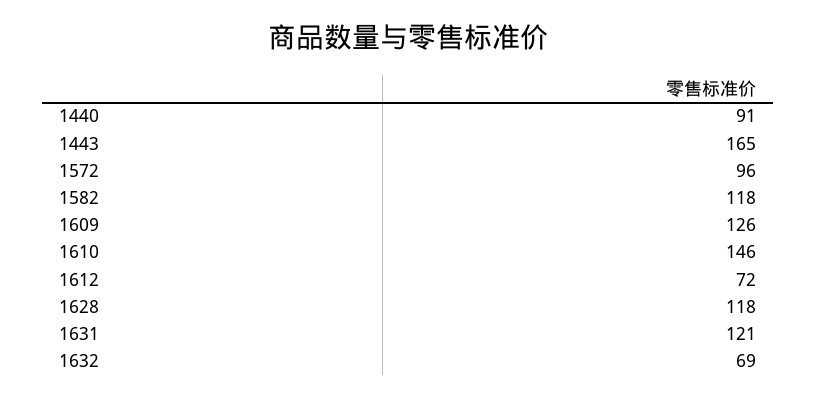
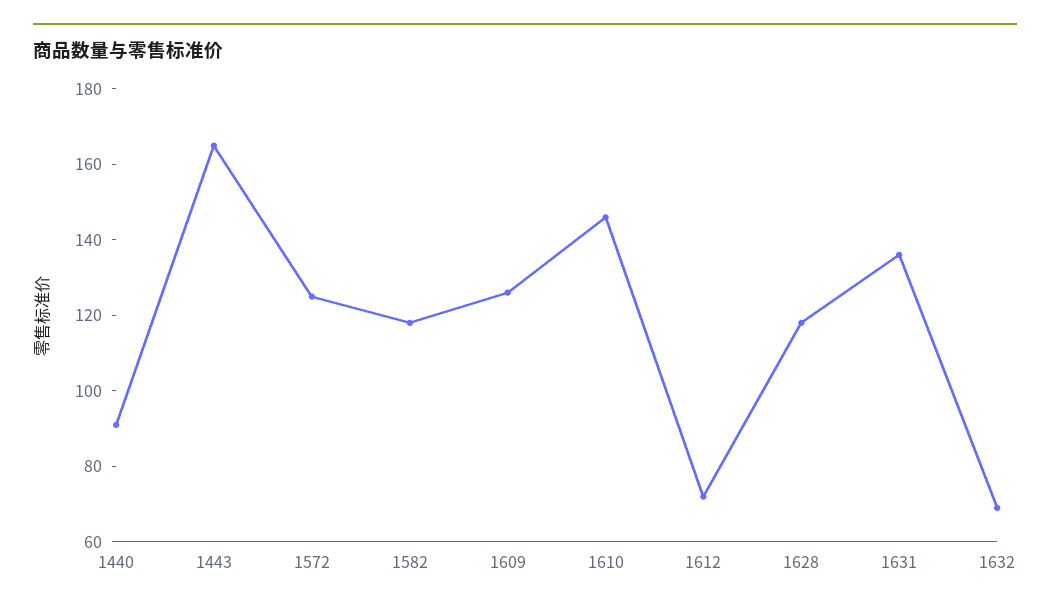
  {
    "1440": 91,
    "1443": 165,
-   "1572": 96,
+   "1572": 125,
    "1582": 118,
    "1609": 126,
    "1610": 146,
    "1612": 72,
    "1628": 118,
-   "1631": 121,
+   "1631": 135,
    "1632": 69
  }

